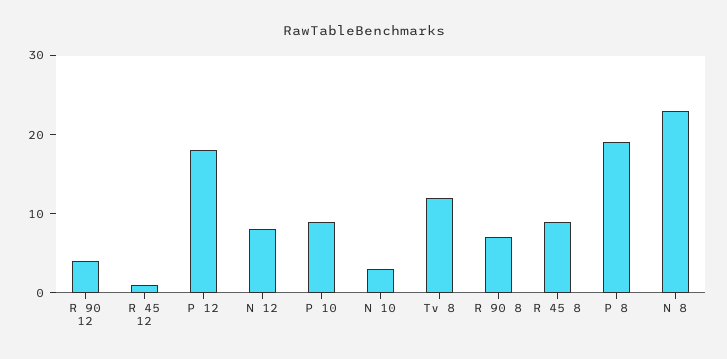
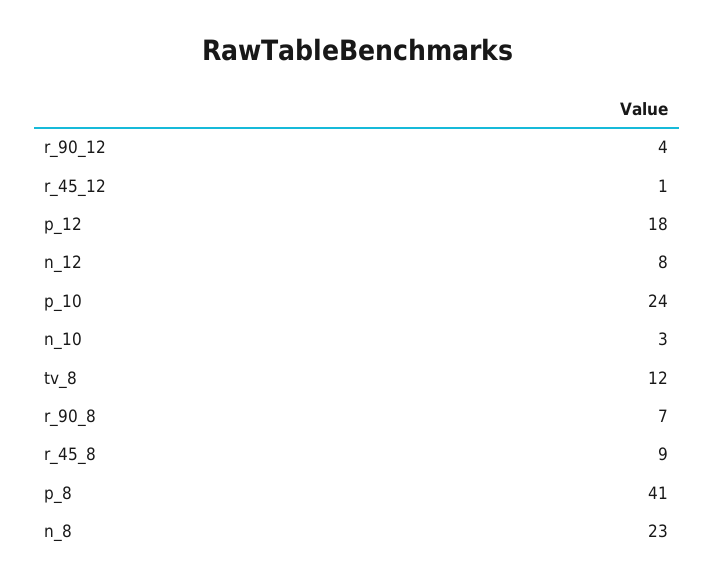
  {
    "R 90 12": 4,
    "R 45 12": 1,
    "P 12": 18,
    "N 12": 8,
-   "P 10": 10,
+   "P 10": 24,
    "N 10": 3,
    "Tv 8": 12,
    "R 90 8": 7,
    "R 45 8": 9,
-   "P 8": 20,
+   "P 8": 41,
    "N 8": 23
  }

